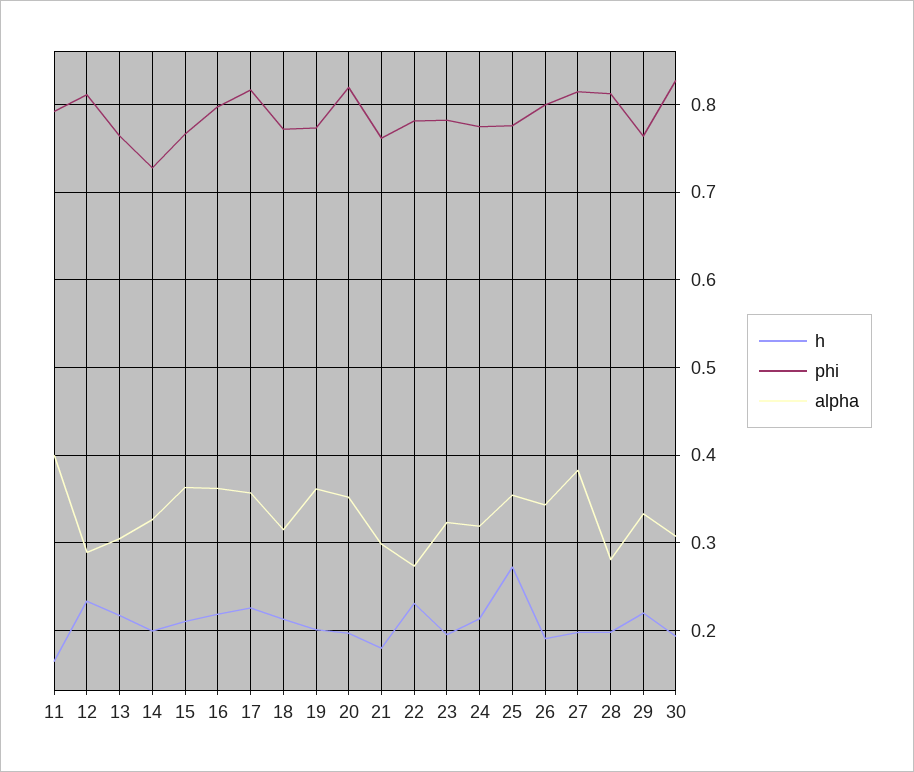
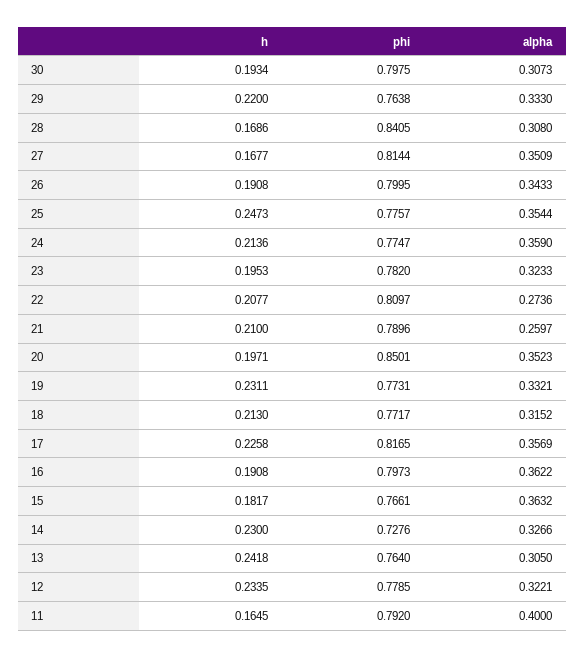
  {
    "h": {
      "11": 0.1645,
      "12": 0.2335,
-     "13": 0.22,
+     "13": 0.2418,
-     "14": 0.2,
+     "14": 0.23,
-     "15": 0.21,
+     "15": 0.1817,
-     "16": 0.22,
+     "16": 0.1908,
      "17": 0.2258,
      "18": 0.213,
-     "19": 0.2,
+     "19": 0.2311,
      "20": 0.1971,
-     "21": 0.18,
+     "21": 0.21,
-     "22": 0.23,
+     "22": 0.2077,
      "23": 0.1953,
      "24": 0.2136,
-     "25": 0.27,
+     "25": 0.2473,
      "26": 0.1908,
-     "27": 0.2,
+     "27": 0.1677,
-     "28": 0.2,
+     "28": 0.1686,
      "29": 0.22,
      "30": 0.1934
    },
    "phi": {
      "11": 0.792,
-     "12": 0.81,
+     "12": 0.7785,
      "13": 0.764,
      "14": 0.7276,
      "15": 0.7661,
      "16": 0.7973,
      "17": 0.8165,
      "18": 0.7717,
      "19": 0.7731,
-     "20": 0.82,
+     "20": 0.8501,
-     "21": 0.76,
+     "21": 0.7896,
-     "22": 0.78,
+     "22": 0.8097,
      "23": 0.782,
      "24": 0.7747,
      "25": 0.7757,
      "26": 0.7995,
      "27": 0.8144,
-     "28": 0.81,
+     "28": 0.8405,
      "29": 0.7638,
-     "30": 0.83
+     "30": 0.7975
    },
    "alpha": {
      "11": 0.4,
-     "12": 0.29,
+     "12": 0.3221,
      "13": 0.305,
      "14": 0.3266,
      "15": 0.3632,
      "16": 0.3622,
      "17": 0.3569,
      "18": 0.3152,
-     "19": 0.36,
+     "19": 0.3321,
      "20": 0.3523,
-     "21": 0.3,
+     "21": 0.2597,
      "22": 0.2736,
      "23": 0.3233,
-     "24": 0.32,
+     "24": 0.359,
      "25": 0.3544,
      "26": 0.3433,
-     "27": 0.38,
+     "27": 0.3509,
-     "28": 0.28,
+     "28": 0.308,
      "29": 0.333,
      "30": 0.3073
    }
  }

